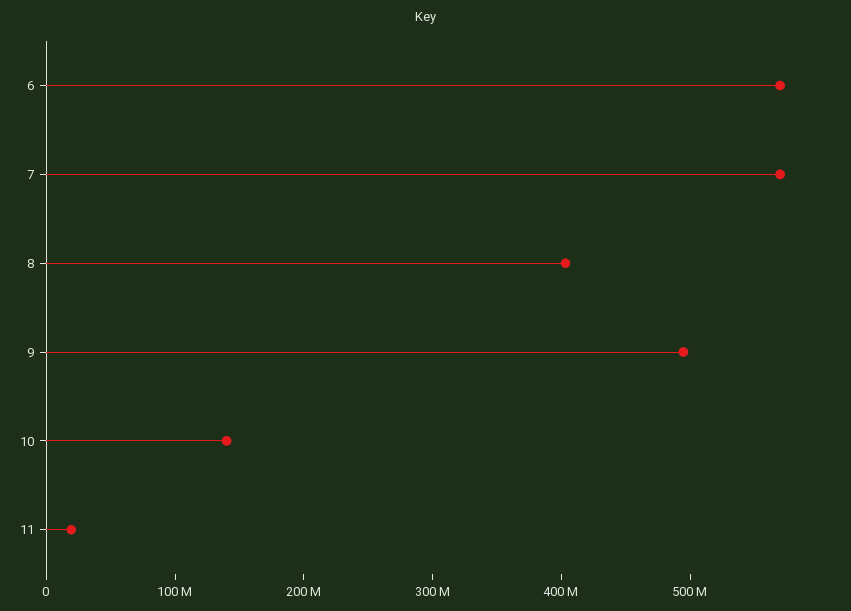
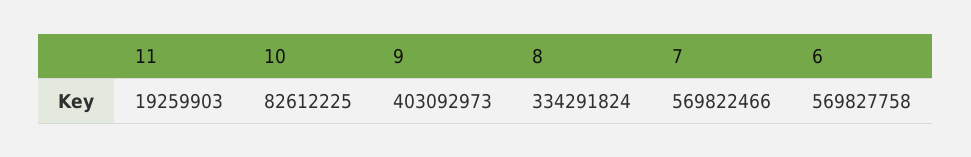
  {
    "6": 569827758,
    "7": 569822466,
-   "8": 400000000,
+   "8": 334291824,
-   "9": 500000000,
+   "9": 403092973,
-   "10": 140000000,
+   "10": 82612225,
    "11": 19259903
  }

